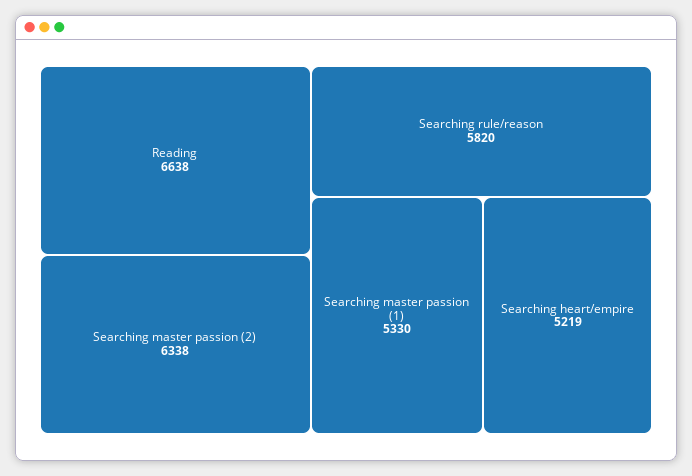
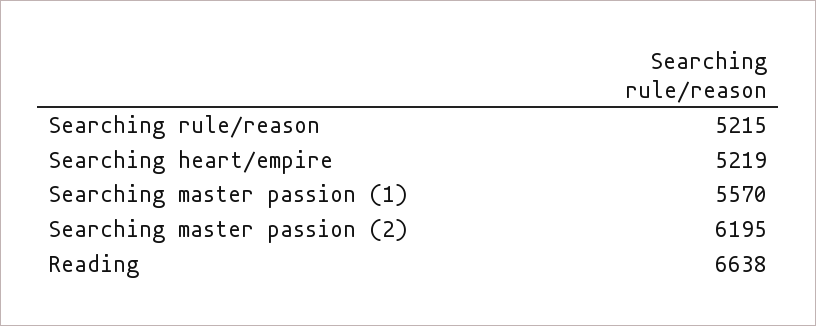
  {
    "Reading": 6638,
-   "Searching master passion (2)": 6338,
+   "Searching master passion (2)": 6195,
-   "Searching rule/reason": 5820,
+   "Searching rule/reason": 5215,
-   "Searching master passion (1)": 5330,
+   "Searching master passion (1)": 5570,
    "Searching heart/empire": 5219
  }

